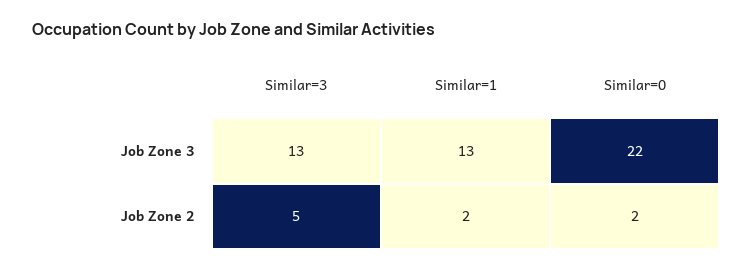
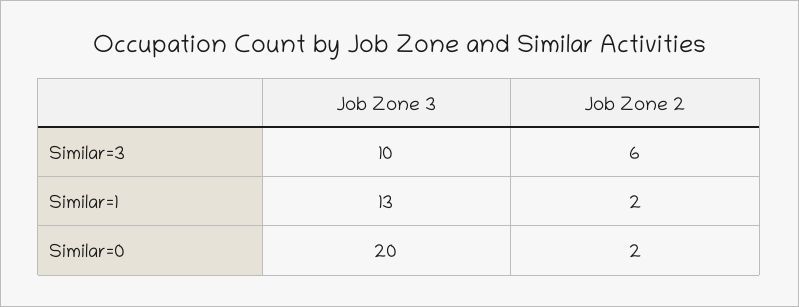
  {
    "Similar=3": {
-     "Job Zone 3": 13,
+     "Job Zone 3": 10,
-     "Job Zone 2": 5
+     "Job Zone 2": 6
    },
    "Similar=1": {
      "Job Zone 3": 13,
      "Job Zone 2": 2
    },
    "Similar=0": {
-     "Job Zone 3": 22,
+     "Job Zone 3": 20,
      "Job Zone 2": 2
    }
  }

